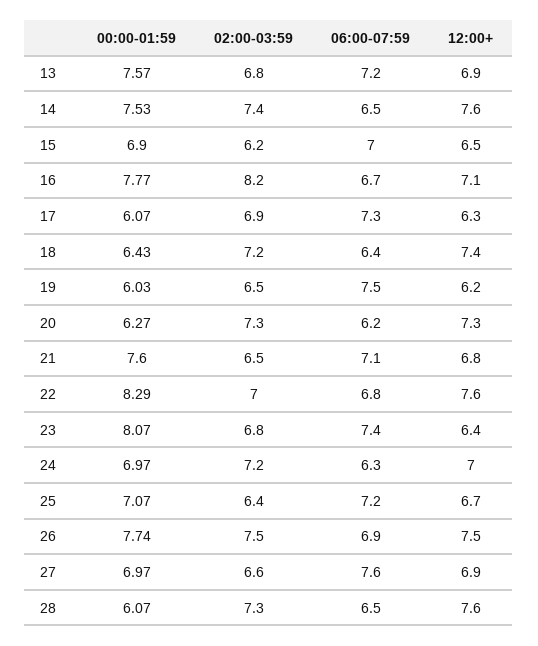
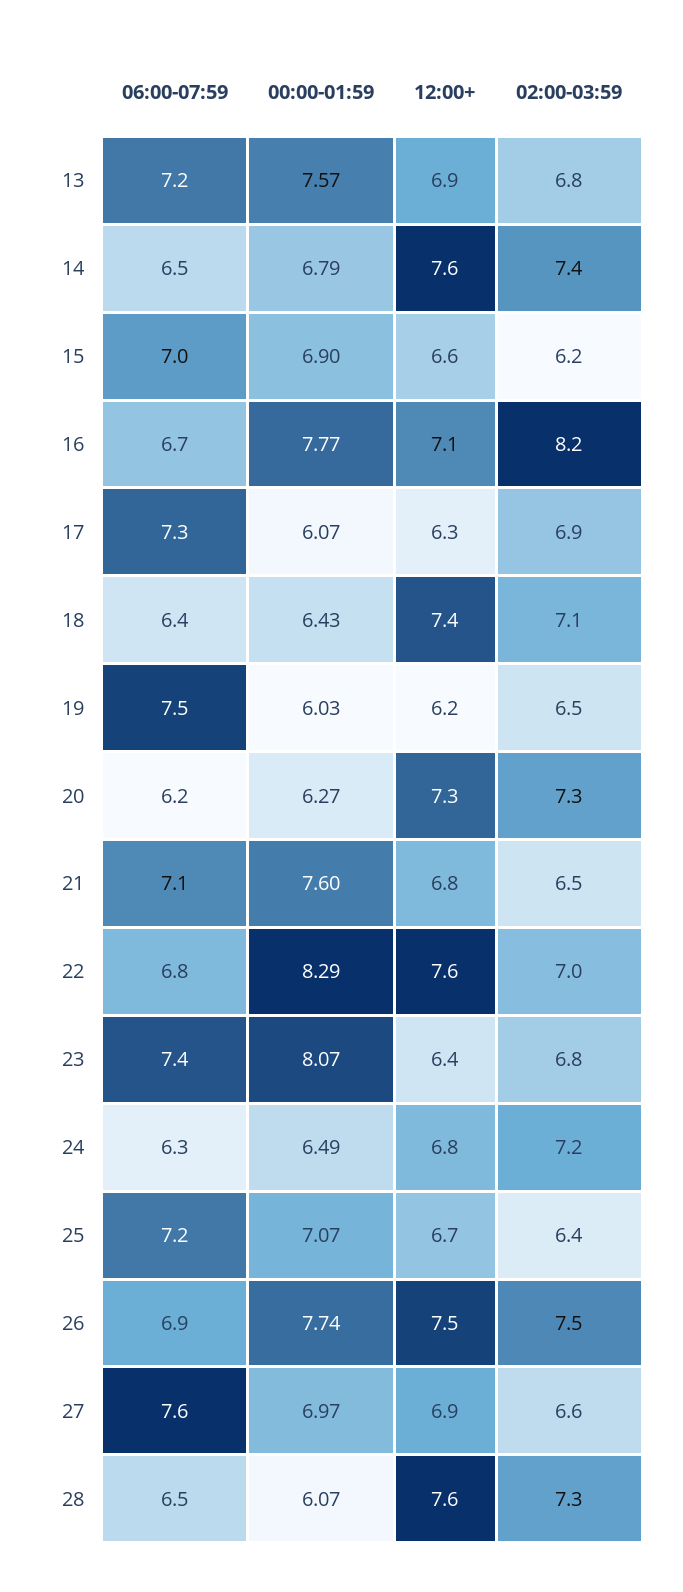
  {
    "00:00-01:59": {
      "13": 7.57,
-     "14": 7.53,
+     "14": 6.79,
      "15": 6.9,
      "16": 7.77,
      "17": 6.07,
      "18": 6.43,
      "19": 6.03,
      "20": 6.27,
      "21": 7.6,
      "22": 8.29,
      "23": 8.07,
-     "24": 6.97,
+     "24": 6.49,
      "25": 7.07,
      "26": 7.74,
      "27": 6.97,
      "28": 6.07
    },
    "02:00-03:59": {
      "13": 6.8,
      "14": 7.4,
      "15": 6.2,
      "16": 8.2,
      "17": 6.9,
-     "18": 7.2,
+     "18": 7.1,
      "19": 6.5,
      "20": 7.3,
      "21": 6.5,
      "22": 7,
      "23": 6.8,
      "24": 7.2,
      "25": 6.4,
      "26": 7.5,
      "27": 6.6,
      "28": 7.3
    },
    "06:00-07:59": {
      "13": 7.2,
      "14": 6.5,
      "15": 7,
      "16": 6.7,
      "17": 7.3,
      "18": 6.4,
      "19": 7.5,
      "20": 6.2,
      "21": 7.1,
      "22": 6.8,
      "23": 7.4,
      "24": 6.3,
      "25": 7.2,
      "26": 6.9,
      "27": 7.6,
      "28": 6.5
    },
    "12:00+": {
      "13": 6.9,
      "14": 7.6,
-     "15": 6.5,
+     "15": 6.6,
      "16": 7.1,
      "17": 6.3,
      "18": 7.4,
      "19": 6.2,
      "20": 7.3,
      "21": 6.8,
      "22": 7.6,
      "23": 6.4,
-     "24": 7,
+     "24": 6.8,
      "25": 6.7,
      "26": 7.5,
      "27": 6.9,
      "28": 7.6
    }
  }

